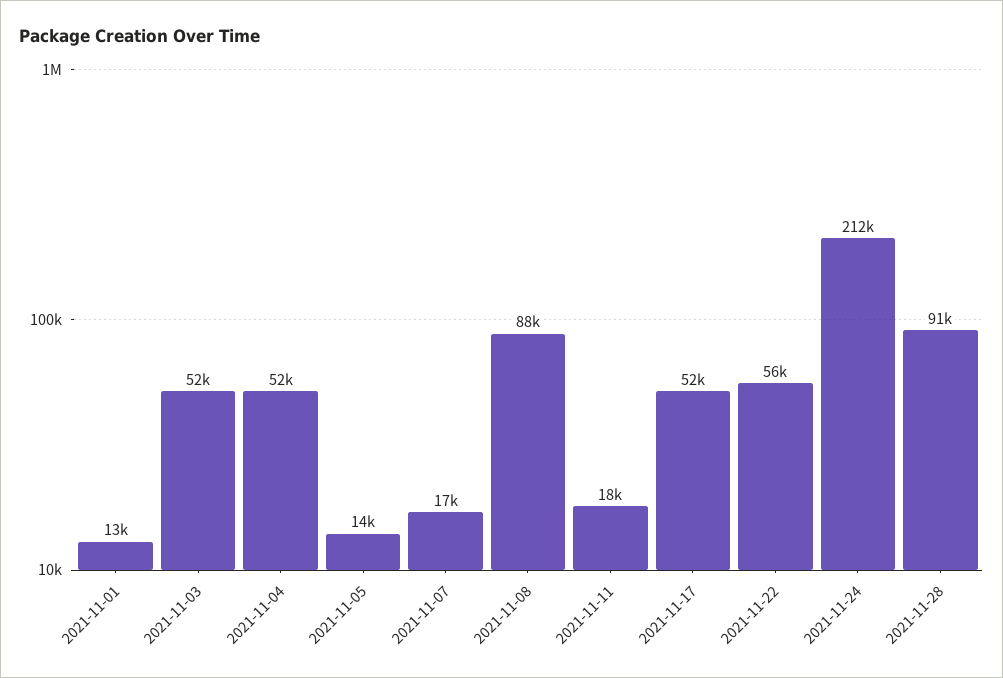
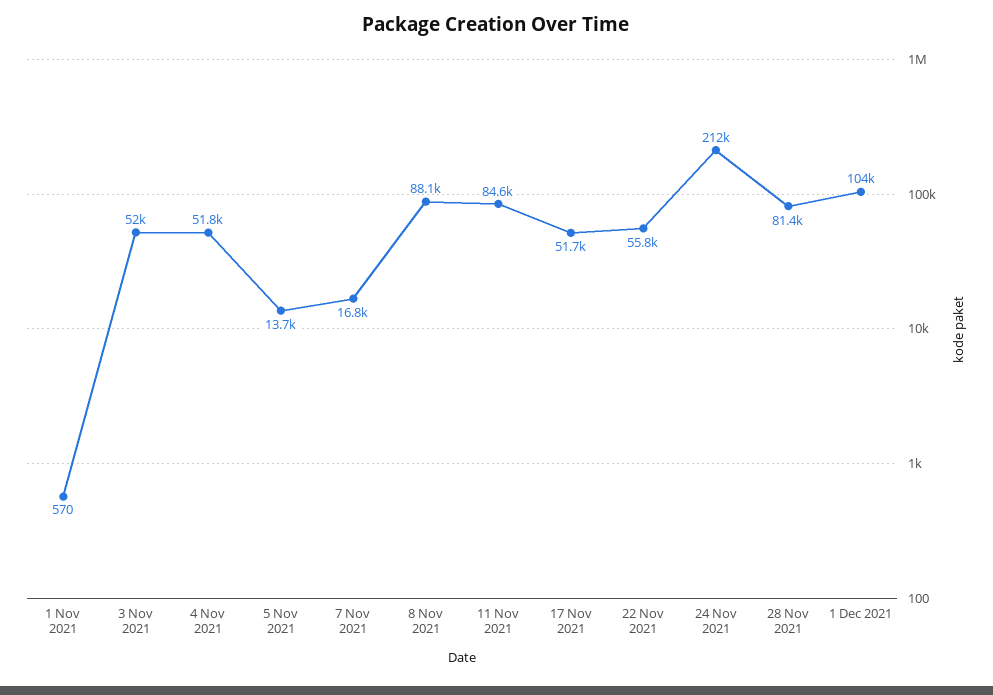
  {
-   "2021-11-01": 13000,
+   "2021-11-01": 570,
    "2021-11-03": 52000,
    "2021-11-04": 51800,
    "2021-11-05": 13700,
    "2021-11-07": 16800,
    "2021-11-08": 88100,
-   "2021-11-11": 18000,
+   "2021-11-11": 84600,
    "2021-11-17": 51700,
    "2021-11-22": 55800,
    "2021-11-24": 212000,
-   "2021-11-28": 91000
+   "2021-11-28": 81400,
+   "1 Dec 2021": 104000
  }

